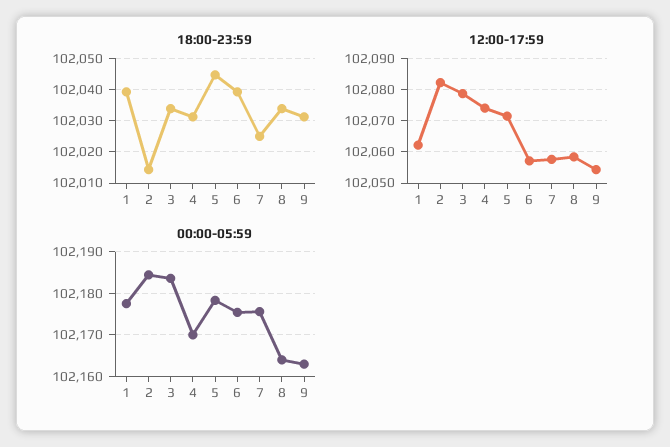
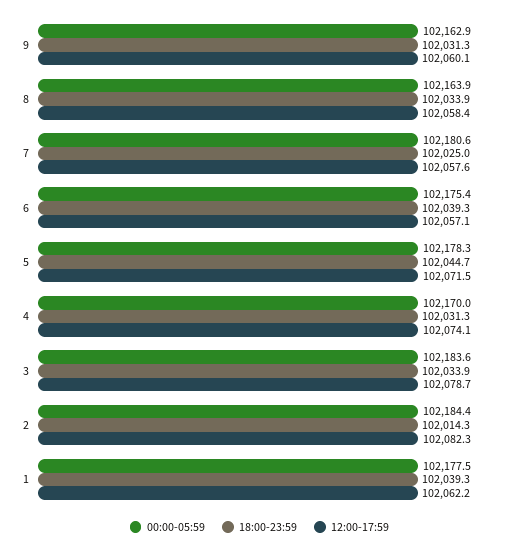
  {
    "18:00-23:59": {
      "1": 102039.3,
      "2": 102014.3,
      "3": 102033.9,
      "4": 102031.3,
      "5": 102044.7,
      "6": 102039.3,
      "7": 102025,
      "8": 102033.9,
      "9": 102031.3
    },
    "12:00-17:59": {
      "1": 102062.2,
      "2": 102082.3,
      "3": 102078.7,
      "4": 102074.1,
      "5": 102071.5,
      "6": 102057.1,
      "7": 102057.6,
      "8": 102058.4,
-     "9": 102054
+     "9": 102060.1
    },
    "00:00-05:59": {
      "1": 102177.5,
      "2": 102184.4,
      "3": 102183.6,
      "4": 102170,
      "5": 102178.3,
      "6": 102175.4,
-     "7": 102176,
+     "7": 102180.6,
      "8": 102163.9,
      "9": 102162.9
    }
  }

